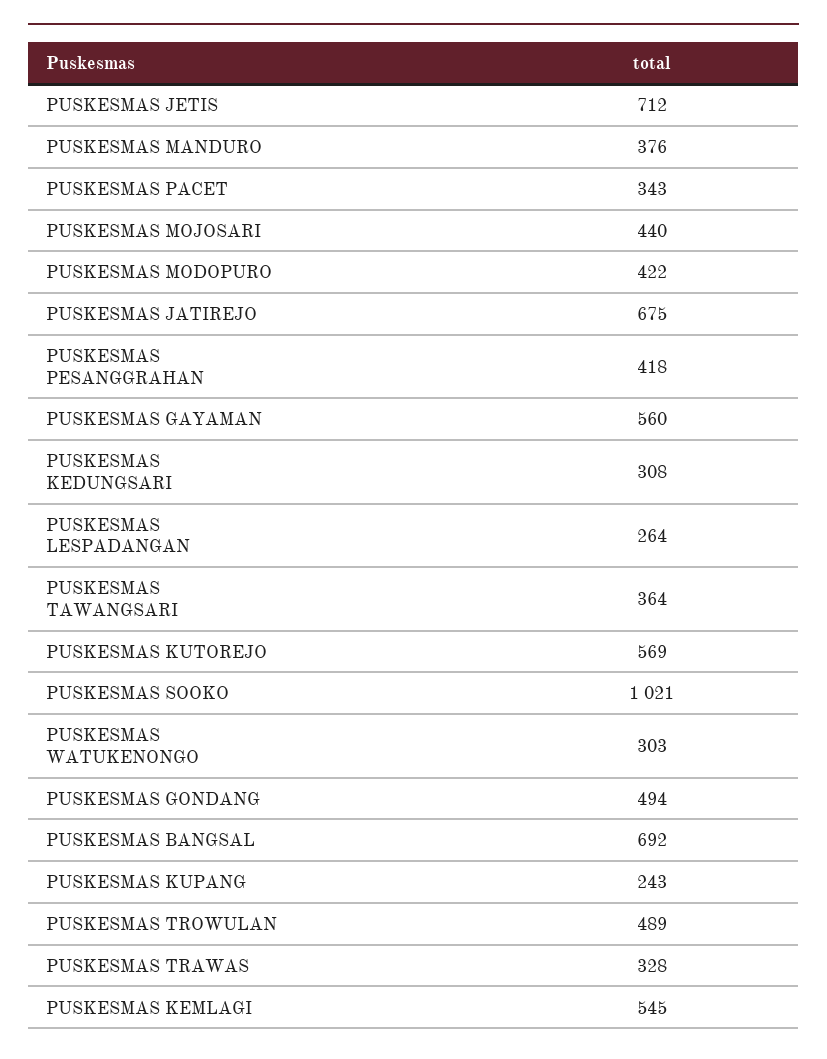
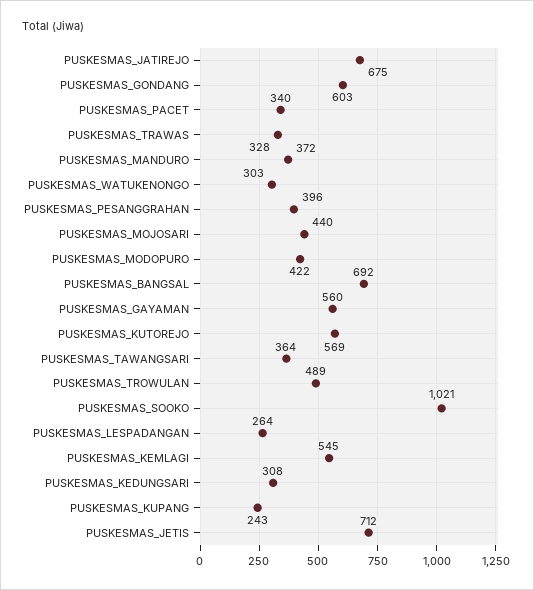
  {
    "PUSKESMAS JETIS": 712,
-   "PUSKESMAS MANDURO": 376,
+   "PUSKESMAS MANDURO": 372,
-   "PUSKESMAS PACET": 343,
+   "PUSKESMAS PACET": 340,
    "PUSKESMAS MOJOSARI": 440,
    "PUSKESMAS MODOPURO": 422,
    "PUSKESMAS JATIREJO": 675,
-   "PUSKESMAS PESANGGRAHAN": 418,
+   "PUSKESMAS PESANGGRAHAN": 396,
    "PUSKESMAS GAYAMAN": 560,
    "PUSKESMAS KEDUNGSARI": 308,
    "PUSKESMAS LESPADANGAN": 264,
    "PUSKESMAS TAWANGSARI": 364,
    "PUSKESMAS KUTOREJO": 569,
    "PUSKESMAS SOOKO": 1021,
    "PUSKESMAS WATUKENONGO": 303,
-   "PUSKESMAS GONDANG": 494,
+   "PUSKESMAS GONDANG": 603,
    "PUSKESMAS BANGSAL": 692,
    "PUSKESMAS KUPANG": 243,
    "PUSKESMAS TROWULAN": 489,
    "PUSKESMAS TRAWAS": 328,
    "PUSKESMAS KEMLAGI": 545
  }

